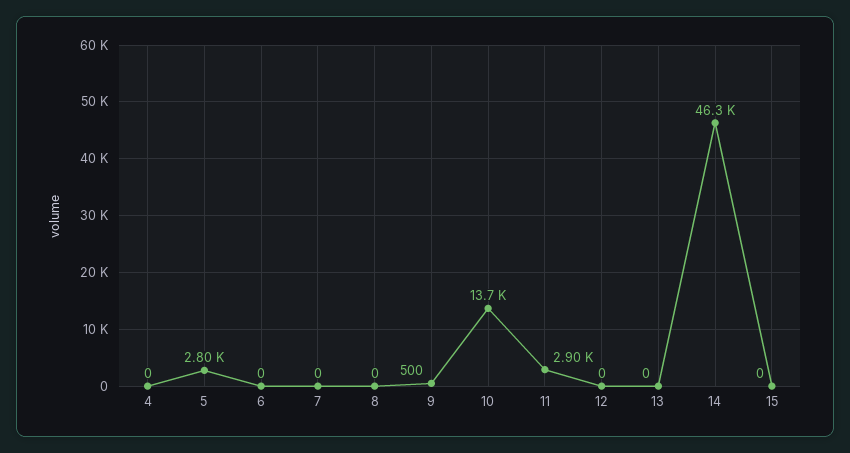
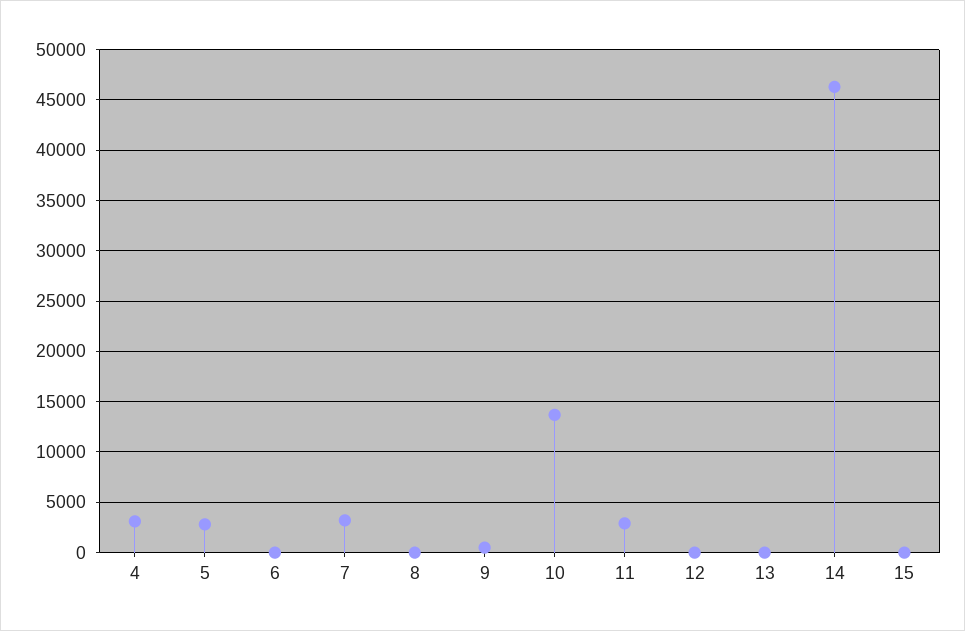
  {
-   "4": 0,
+   "4": 3000,
    "5": 2800,
    "6": 0,
-   "7": 0,
+   "7": 3000,
    "8": 0,
    "9": 500,
    "10": 13700,
    "11": 2900,
    "12": 0,
    "13": 0,
    "14": 46300,
    "15": 0
  }

